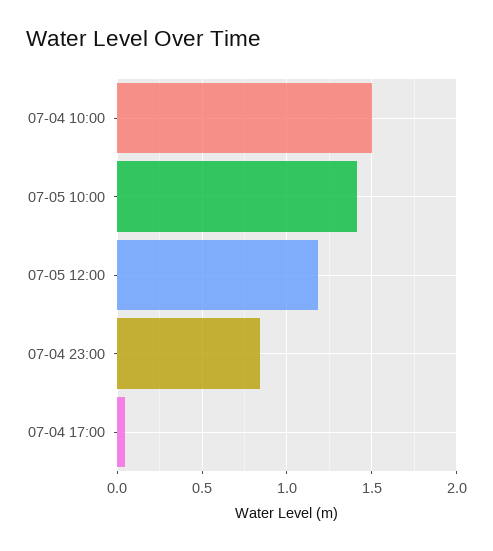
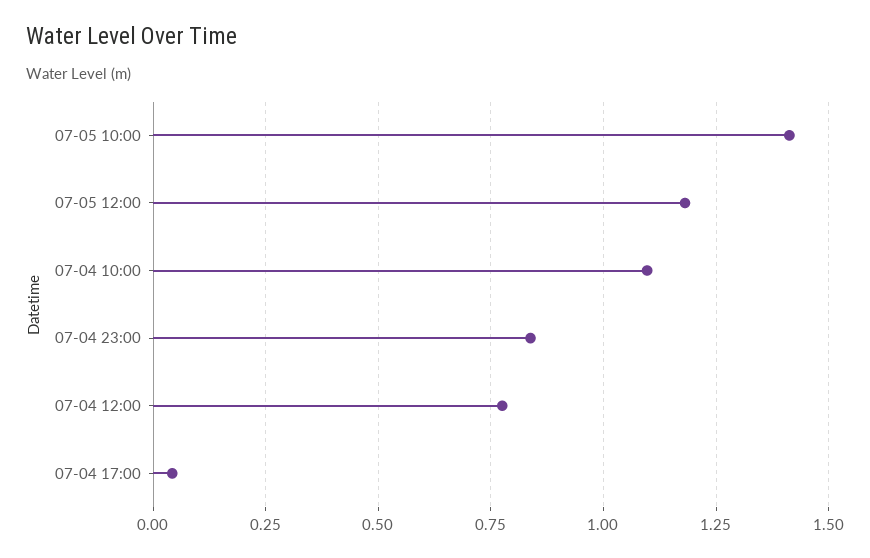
  {
-   "07-04 10:00": 1.5,
+   "07-04 10:00": 1.1,
    "07-05 10:00": 1.425,
    "07-05 12:00": 1.175,
    "07-04 23:00": 0.85,
-   "07-04 17:00": 0.05
+   "07-04 17:00": 0.05,
+   "07-04 12:00": 0.775
  }

